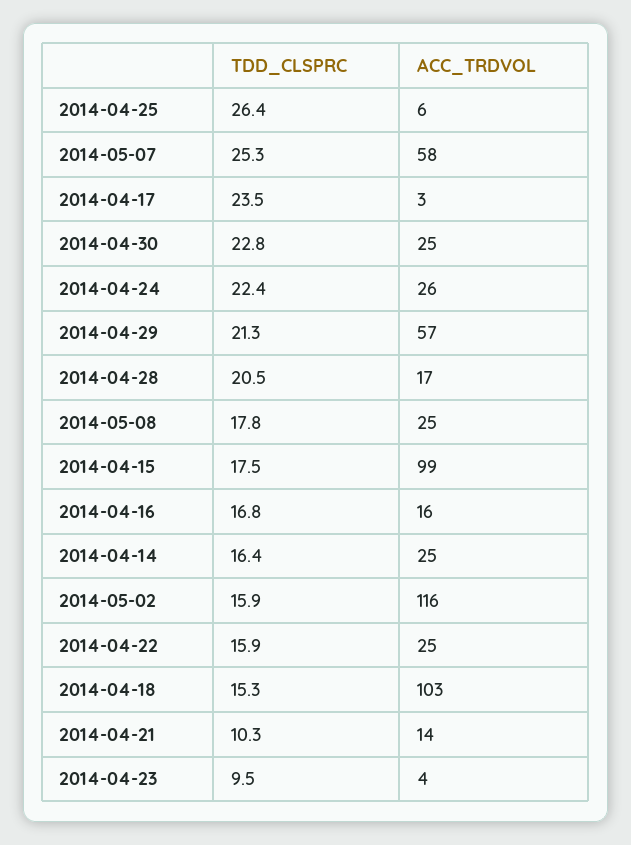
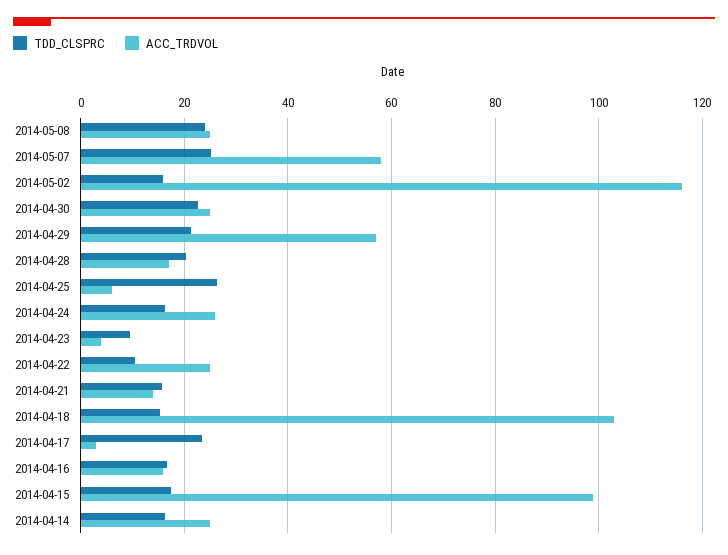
  {
    "TDD_CLSPRC": {
      "2014-04-25": 26.4,
      "2014-05-07": 25.3,
      "2014-04-17": 23.5,
      "2014-04-30": 22.8,
-     "2014-04-24": 22.4,
+     "2014-04-24": 16,
      "2014-04-29": 21.3,
      "2014-04-28": 20.5,
-     "2014-05-08": 17.8,
+     "2014-05-08": 24,
      "2014-04-15": 17.5,
      "2014-04-16": 16.8,
      "2014-04-14": 16.4,
      "2014-05-02": 15.9,
-     "2014-04-22": 15.9,
+     "2014-04-22": 10,
      "2014-04-18": 15.3,
-     "2014-04-21": 10.3,
+     "2014-04-21": 16,
      "2014-04-23": 9.5
    },
    "ACC_TRDVOL": {
      "2014-04-25": 6,
      "2014-05-07": 58,
      "2014-04-17": 3,
      "2014-04-30": 25,
      "2014-04-24": 26,
      "2014-04-29": 57,
      "2014-04-28": 17,
      "2014-05-08": 25,
      "2014-04-15": 99,
      "2014-04-16": 16,
      "2014-04-14": 25,
      "2014-05-02": 116,
      "2014-04-22": 25,
      "2014-04-18": 103,
      "2014-04-21": 14,
      "2014-04-23": 4
    }
  }

